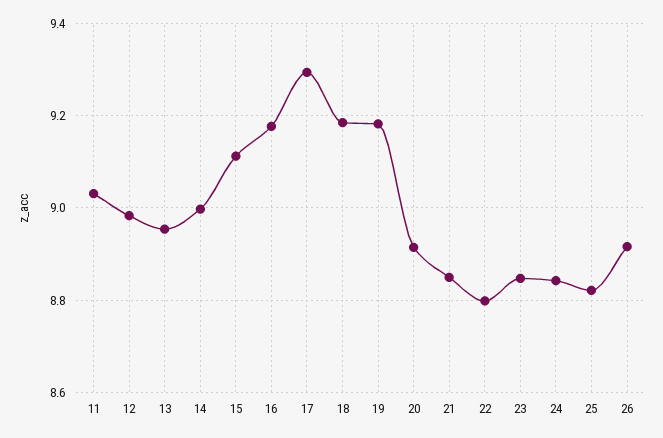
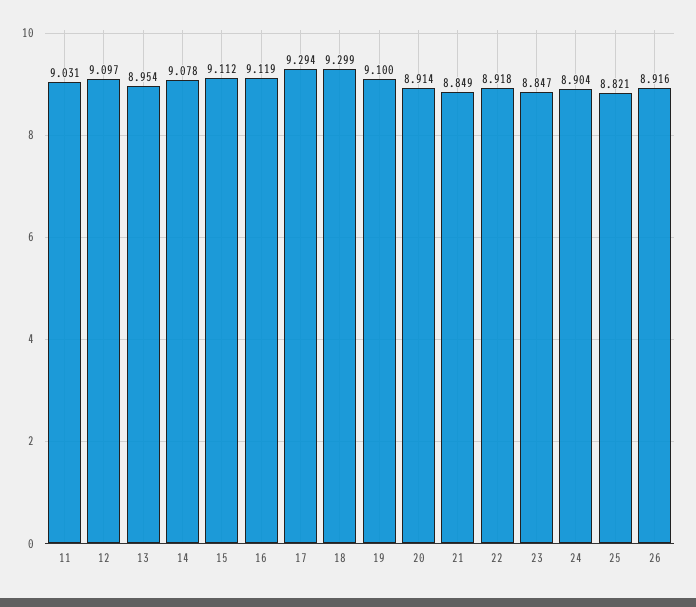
  {
    "11": 9.031,
-   "12": 8.98,
+   "12": 9.097,
    "13": 8.954,
-   "14": 9,
+   "14": 9.078,
    "15": 9.112,
-   "16": 9.18,
+   "16": 9.119,
    "17": 9.294,
-   "18": 9.18,
+   "18": 9.299,
-   "19": 9.18,
+   "19": 9.1,
    "20": 8.914,
    "21": 8.849,
-   "22": 8.8,
+   "22": 8.918,
    "23": 8.847,
-   "24": 8.84,
+   "24": 8.904,
    "25": 8.821,
    "26": 8.916
  }

